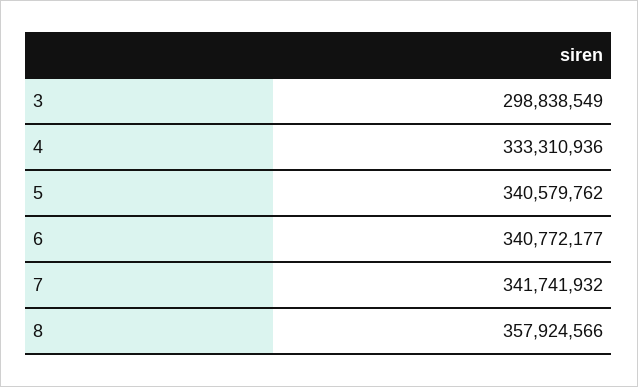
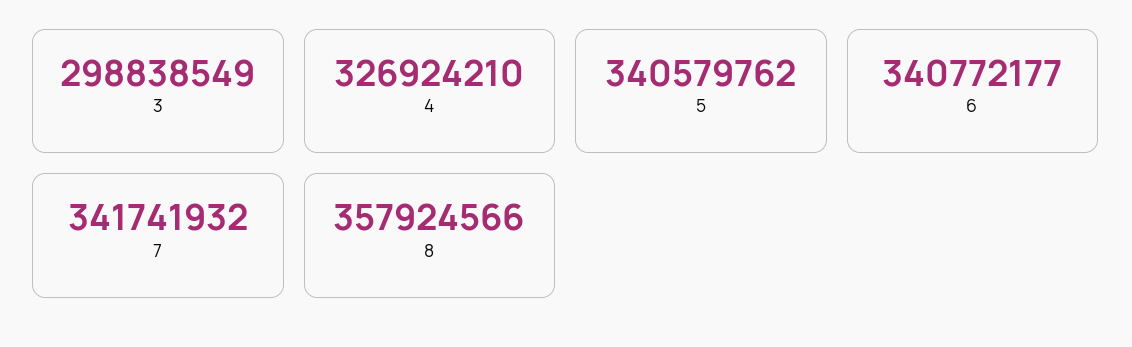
  {
    "3": 298838549,
-   "4": 333310936,
+   "4": 326924210,
    "5": 340579762,
    "6": 340772177,
    "7": 341741932,
    "8": 357924566
  }

